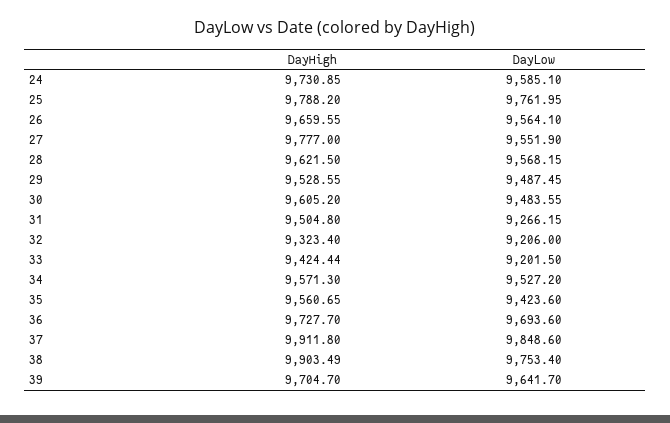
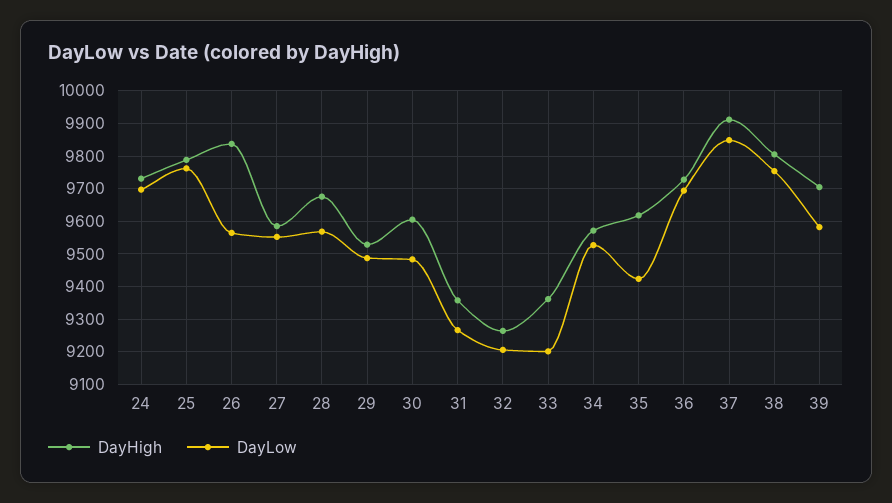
  {
    "DayHigh": {
      "24": 9730.85,
      "25": 9788.2,
-     "26": 9659.55,
+     "26": 9840,
-     "27": 9777,
+     "27": 9580,
-     "28": 9621.5,
+     "28": 9680,
      "29": 9528.55,
      "30": 9605.2,
-     "31": 9504.8,
+     "31": 9360,
-     "32": 9323.4,
+     "32": 9260,
-     "33": 9424.44,
+     "33": 9360,
      "34": 9571.3,
-     "35": 9560.65,
+     "35": 9620,
      "36": 9727.7,
      "37": 9911.8,
-     "38": 9903.49,
+     "38": 9800,
      "39": 9704.7
    },
    "DayLow": {
-     "24": 9585.1,
+     "24": 9700,
      "25": 9761.95,
      "26": 9564.1,
      "27": 9551.9,
      "28": 9568.15,
      "29": 9487.45,
      "30": 9483.55,
      "31": 9266.15,
      "32": 9206,
      "33": 9201.5,
      "34": 9527.2,
      "35": 9423.6,
      "36": 9693.6,
      "37": 9848.6,
      "38": 9753.4,
-     "39": 9641.7
+     "39": 9580
    }
  }

